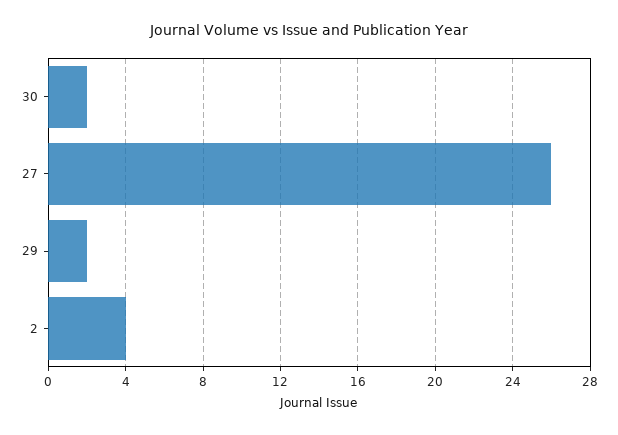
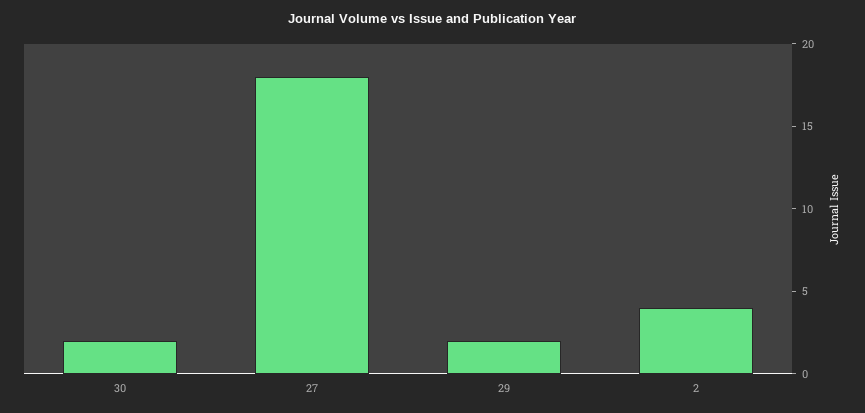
  {
    "30": 2,
-   "27": 26,
+   "27": 18,
    "29": 2,
    "2": 4
  }

